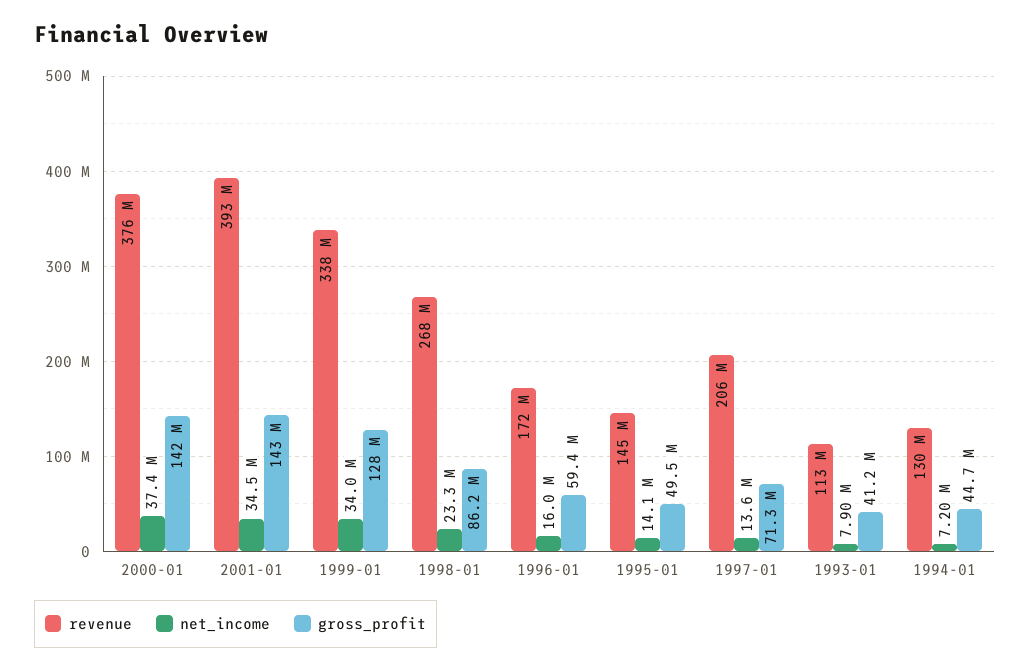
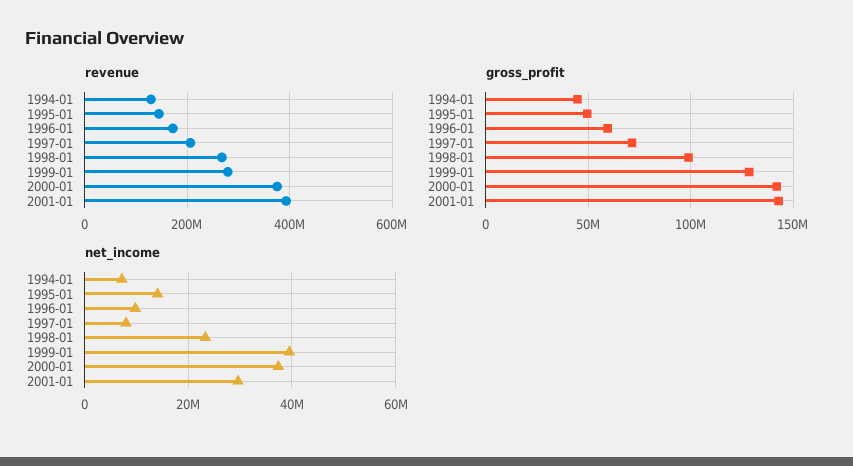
  {
    "revenue": {
      "2000-01": 376000000,
      "2001-01": 393000000,
-     "1999-01": 338000000,
+     "1999-01": 280000000,
      "1998-01": 268000000,
      "1996-01": 172000000,
      "1995-01": 145000000,
      "1997-01": 206000000,
-     "1993-01": 113000000,
      "1994-01": 130000000
    },
    "net_income": {
      "2000-01": 37400000,
-     "2001-01": 34500000,
+     "2001-01": 30000000,
-     "1999-01": 34000000,
+     "1999-01": 40000000,
      "1998-01": 23300000,
-     "1996-01": 16000000,
+     "1996-01": 10000000,
      "1995-01": 14100000,
-     "1997-01": 13600000,
+     "1997-01": 8000000,
-     "1993-01": 7900000,
      "1994-01": 7200000
    },
    "gross_profit": {
      "2000-01": 142000000,
      "2001-01": 143000000,
      "1999-01": 128000000,
-     "1998-01": 86200000,
+     "1998-01": 100000000,
      "1996-01": 59400000,
      "1995-01": 49500000,
      "1997-01": 71300000,
-     "1993-01": 41200000,
      "1994-01": 44700000
    }
  }

